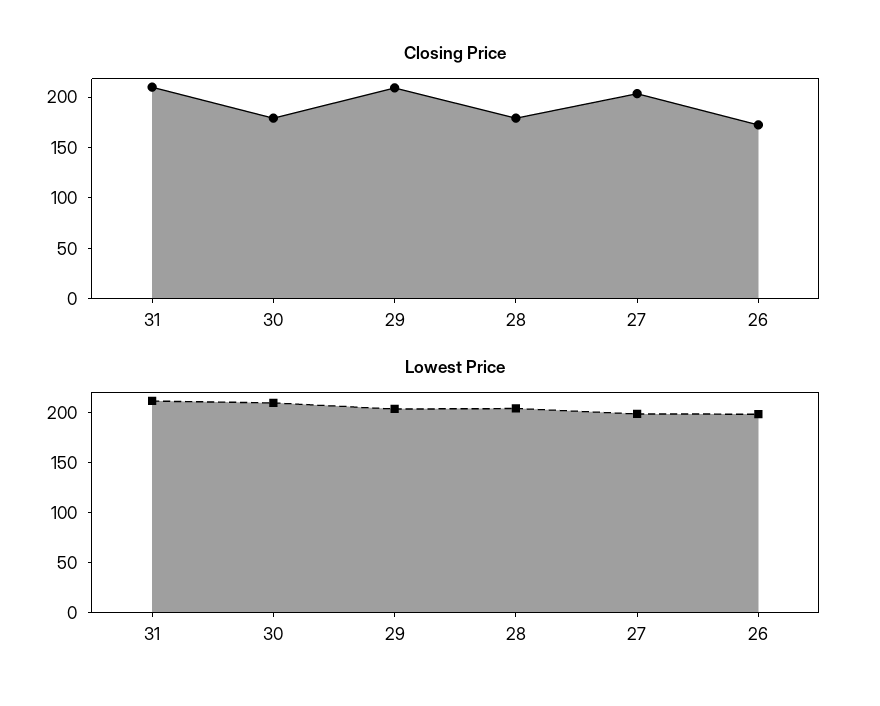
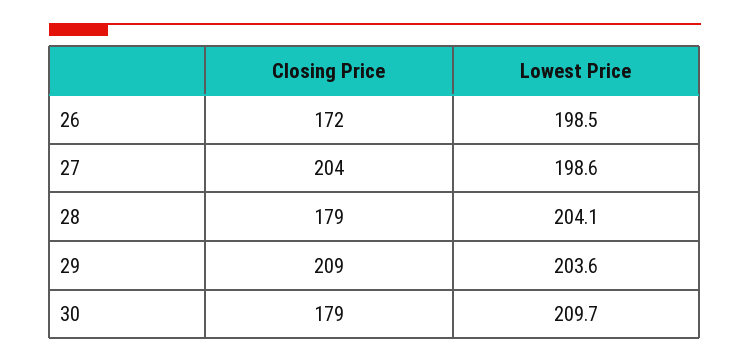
  {
    "Closing Price": {
-     "31": 210,
      "30": 179,
      "29": 209,
      "28": 179,
      "27": 204,
      "26": 172
    },
    "Lowest Price": {
-     "31": 210,
      "30": 209.7,
      "29": 203.6,
      "28": 204.1,
      "27": 198.6,
      "26": 198.5
    }
  }

